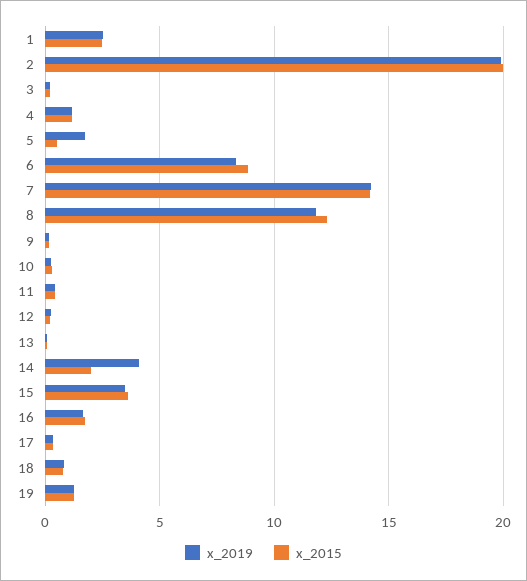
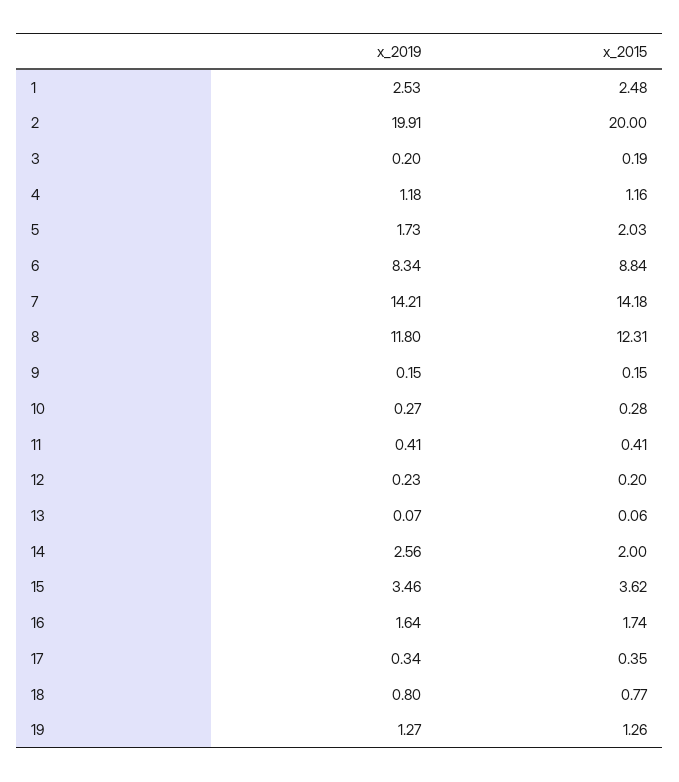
  {
    "x_2019": {
      "1": 2.53,
      "2": 19.91,
      "3": 0.2,
      "4": 1.18,
      "5": 1.73,
      "6": 8.34,
      "7": 14.21,
      "8": 11.8,
      "9": 0.15,
      "10": 0.27,
      "11": 0.41,
      "12": 0.23,
      "13": 0.07,
-     "14": 4,
+     "14": 2.56,
      "15": 3.46,
      "16": 1.64,
      "17": 0.34,
      "18": 0.8,
      "19": 1.27
    },
    "x_2015": {
      "1": 2.48,
      "2": 20,
      "3": 0.19,
      "4": 1.16,
-     "5": 0.5,
+     "5": 2.03,
      "6": 8.84,
      "7": 14.18,
      "8": 12.31,
      "9": 0.15,
      "10": 0.28,
      "11": 0.41,
      "12": 0.2,
      "13": 0.06,
      "14": 2,
      "15": 3.62,
      "16": 1.74,
      "17": 0.35,
      "18": 0.77,
      "19": 1.26
    }
  }

